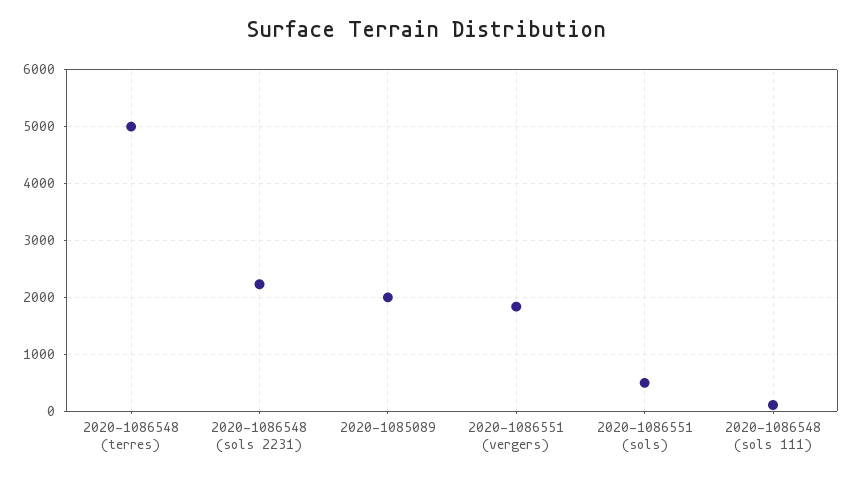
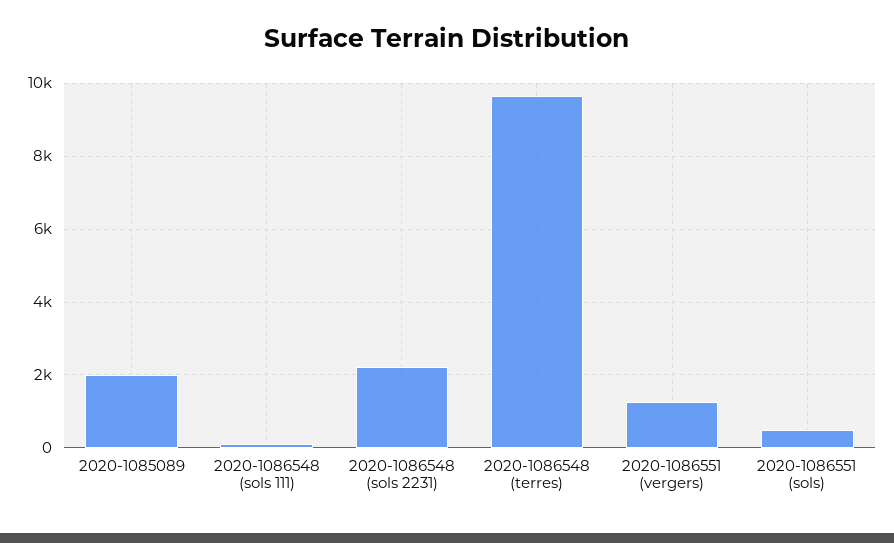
  {
-   "2020-1086548 (terres)": 5000,
+   "2020-1086548 (terres)": 9600,
    "2020-1086548 (sols 2231)": 2200,
    "2020-1085089": 2000,
-   "2020-1086551 (vergers)": 1800,
+   "2020-1086551 (vergers)": 1200,
    "2020-1086551 (sols)": 600,
    "2020-1086548 (sols 111)": 200
  }

